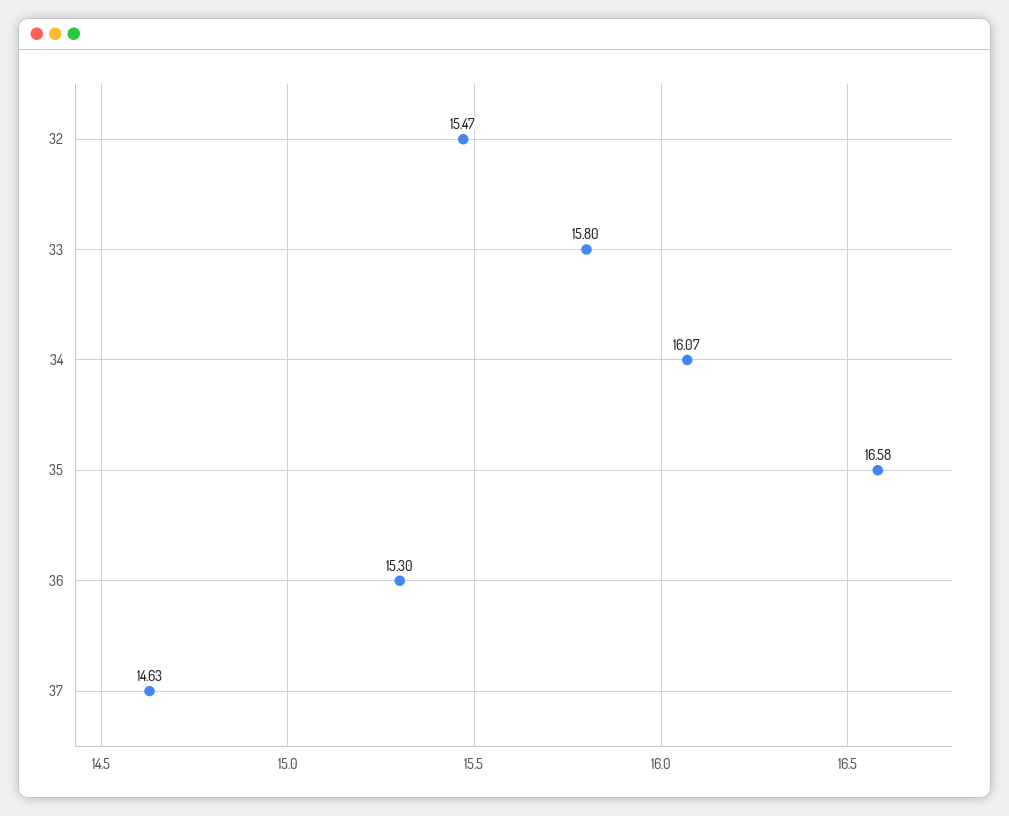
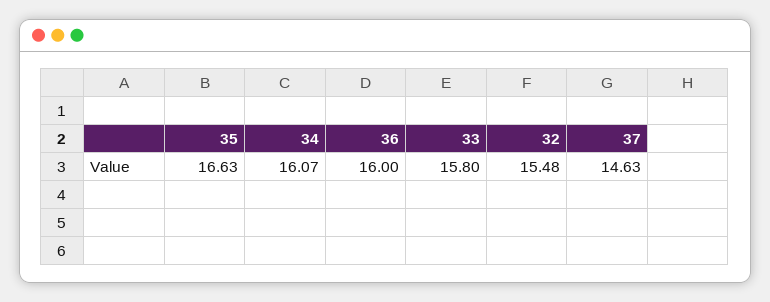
  {
-   "32": 15.47,
+   "32": 15.48,
    "33": 15.8,
    "34": 16.07,
-   "35": 16.58,
+   "35": 16.63,
-   "36": 15.3,
+   "36": 16,
    "37": 14.63
  }

